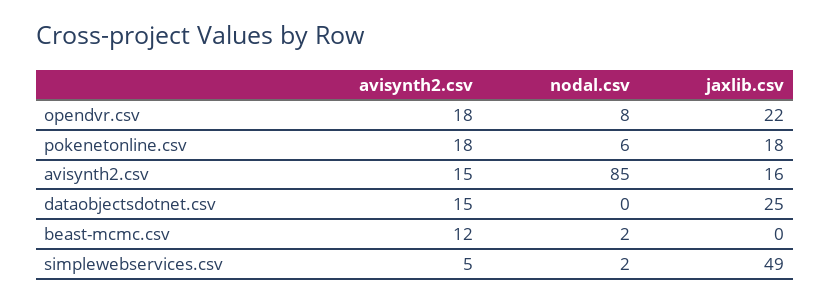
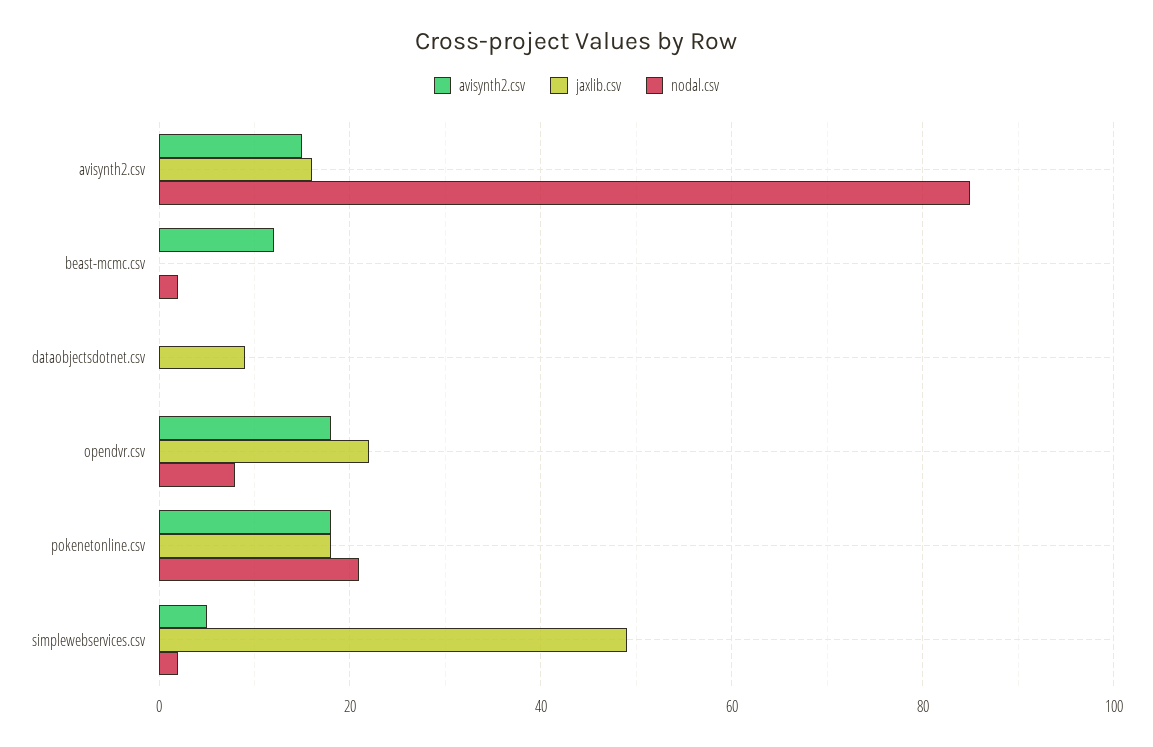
  {
    "avisynth2.csv": {
      "opendvr.csv": 18,
      "pokenetonline.csv": 18,
      "avisynth2.csv": 15,
-     "dataobjectsdotnet.csv": 15,
+     "dataobjectsdotnet.csv": 0,
      "beast-mcmc.csv": 12,
      "simplewebservices.csv": 5
    },
    "nodal.csv": {
      "opendvr.csv": 8,
-     "pokenetonline.csv": 6,
+     "pokenetonline.csv": 20,
      "avisynth2.csv": 85,
      "dataobjectsdotnet.csv": 0,
      "beast-mcmc.csv": 2,
      "simplewebservices.csv": 2
    },
    "jaxlib.csv": {
      "opendvr.csv": 22,
      "pokenetonline.csv": 18,
      "avisynth2.csv": 16,
-     "dataobjectsdotnet.csv": 25,
+     "dataobjectsdotnet.csv": 10,
      "beast-mcmc.csv": 0,
      "simplewebservices.csv": 49
    }
  }

